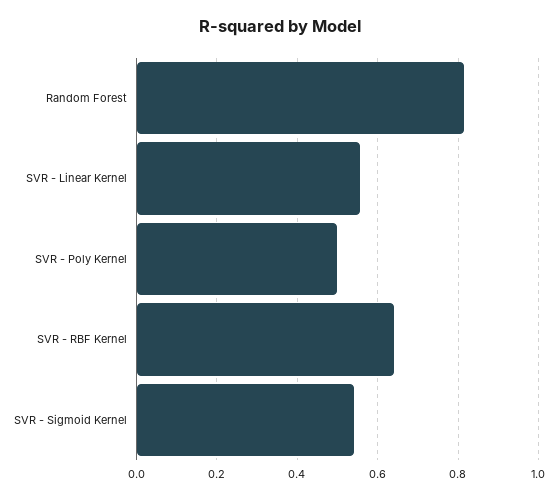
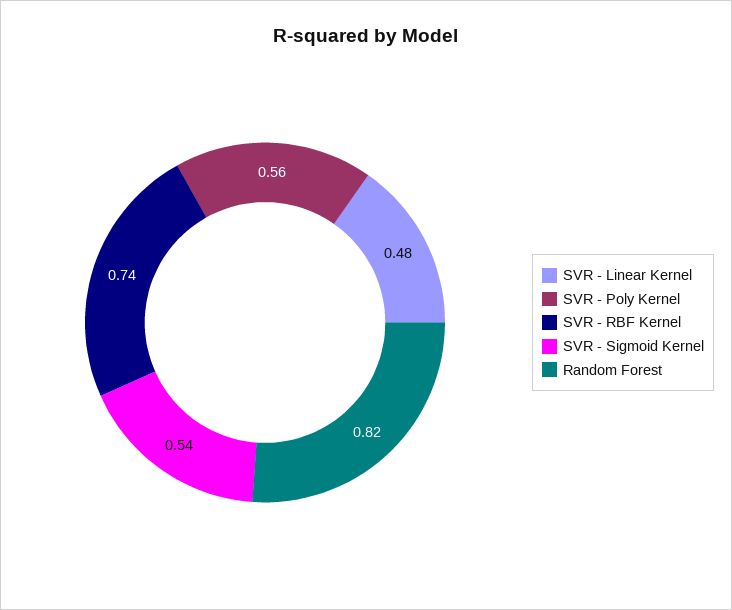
  {
    "Random Forest": 0.82,
-   "SVR - Linear Kernel": 0.56,
+   "SVR - Linear Kernel": 0.48,
-   "SVR - Poly Kernel": 0.5,
+   "SVR - Poly Kernel": 0.56,
-   "SVR - RBF Kernel": 0.64,
+   "SVR - RBF Kernel": 0.74,
    "SVR - Sigmoid Kernel": 0.54
  }

